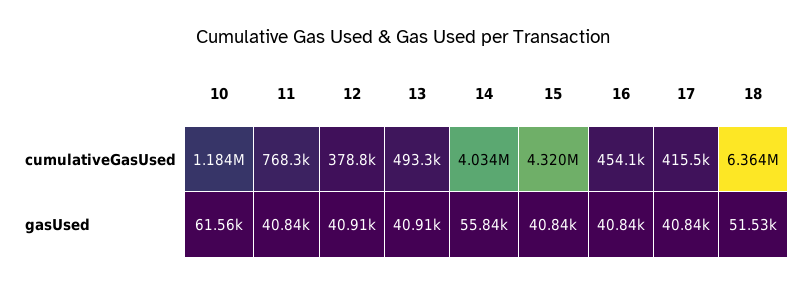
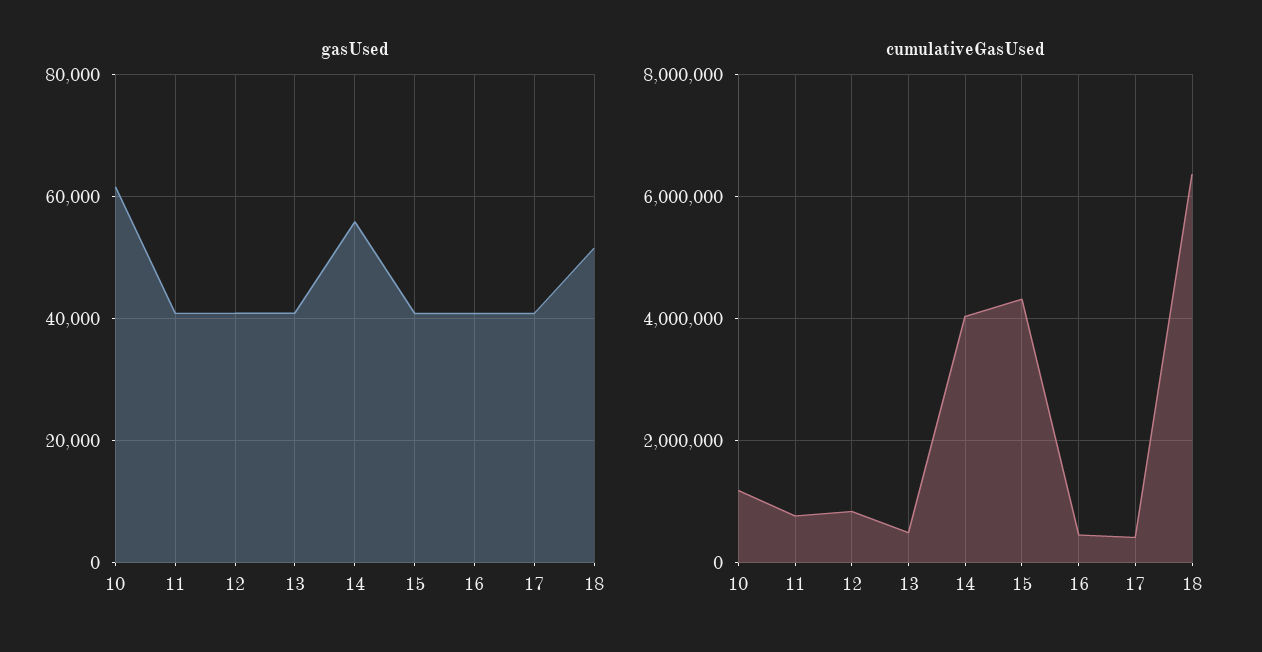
  {
    "cumulativeGasUsed": {
      "10": 1184000,
      "11": 768300,
-     "12": 378800,
+     "12": 800000,
      "13": 493300,
      "14": 4034000,
      "15": 4320000,
      "16": 454100,
      "17": 415500,
      "18": 6364000
    },
    "gasUsed": {
      "10": 61560,
      "11": 40840,
      "12": 40910,
      "13": 40910,
      "14": 55840,
      "15": 40840,
      "16": 40840,
      "17": 40840,
      "18": 51530
    }
  }

